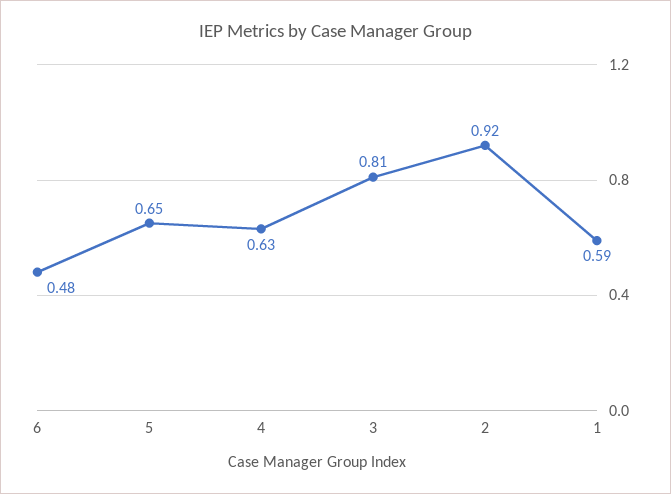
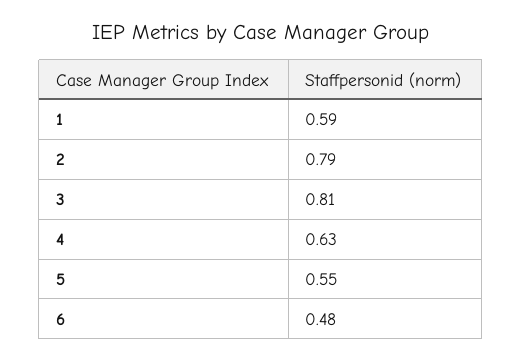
  {
    "6": 0.48,
-   "5": 0.65,
+   "5": 0.55,
    "4": 0.63,
    "3": 0.81,
-   "2": 0.92,
+   "2": 0.79,
    "1": 0.59
  }

